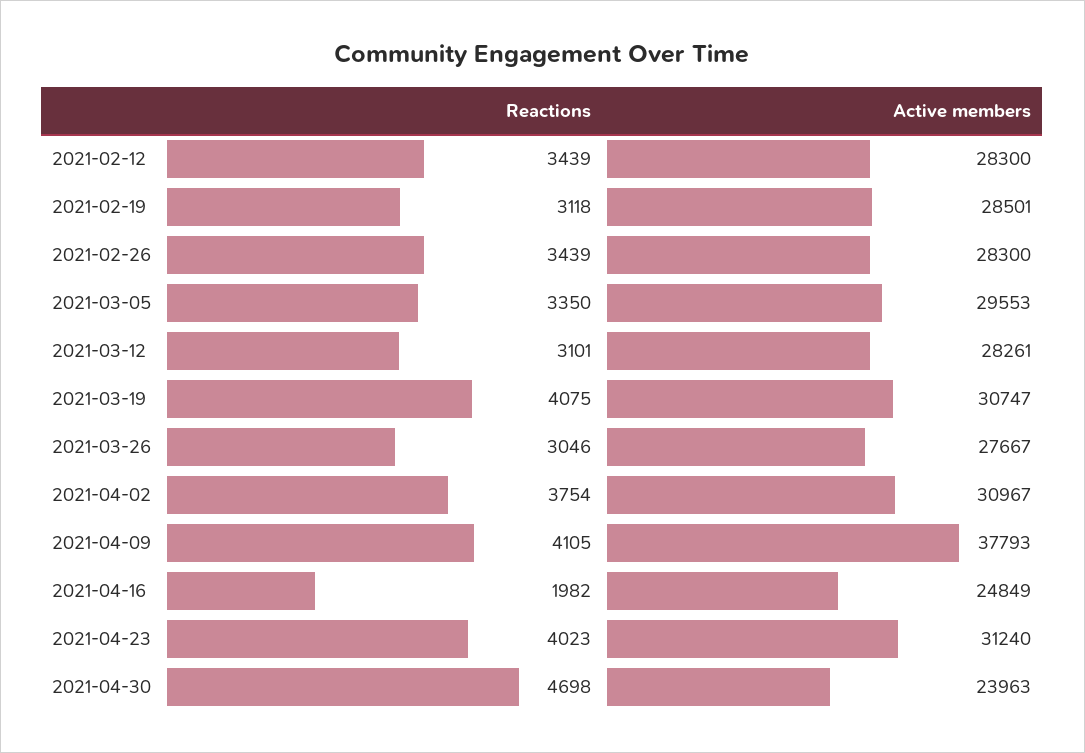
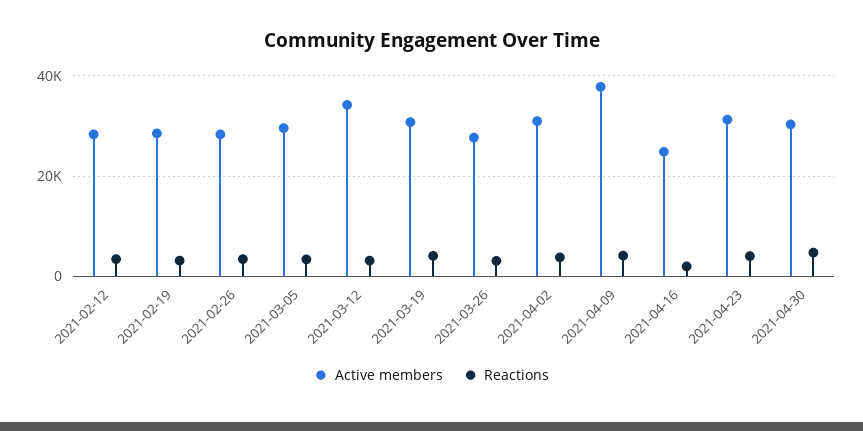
  {
    "Reactions": {
      "2021-02-12": 3439,
      "2021-02-19": 3118,
      "2021-02-26": 3439,
      "2021-03-05": 3350,
      "2021-03-12": 3101,
      "2021-03-19": 4075,
      "2021-03-26": 3046,
      "2021-04-02": 3754,
      "2021-04-09": 4105,
      "2021-04-16": 1982,
      "2021-04-23": 4023,
      "2021-04-30": 4698
    },
    "Active members": {
      "2021-02-12": 28300,
      "2021-02-19": 28501,
      "2021-02-26": 28300,
      "2021-03-05": 29553,
-     "2021-03-12": 28261,
+     "2021-03-12": 34000,
      "2021-03-19": 30747,
      "2021-03-26": 27667,
      "2021-04-02": 30967,
      "2021-04-09": 37793,
      "2021-04-16": 24849,
      "2021-04-23": 31240,
-     "2021-04-30": 23963
+     "2021-04-30": 30000
    }
  }

